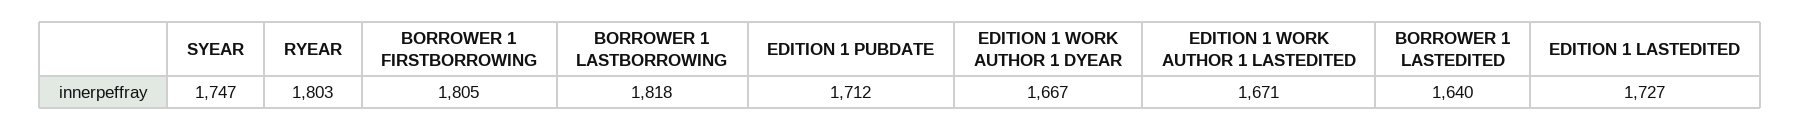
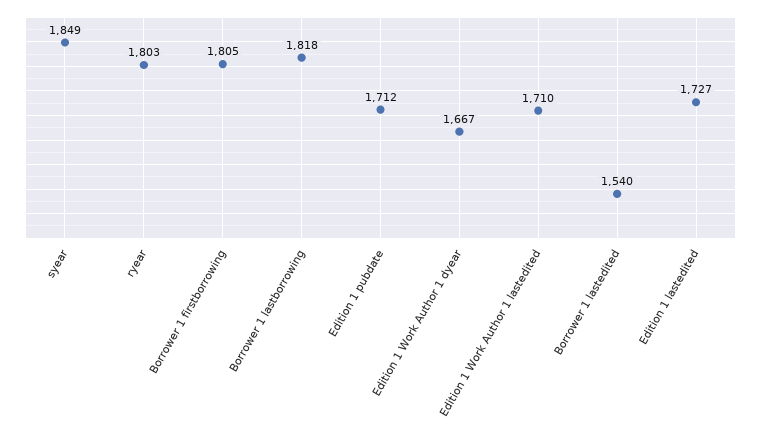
  {
-   "SYEAR": 1747,
+   "SYEAR": 1849,
    "RYEAR": 1803,
    "BORROWER 1 FIRSTBORROWING": 1805,
    "BORROWER 1 LASTBORROWING": 1818,
    "EDITION 1 PUBDATE": 1712,
    "EDITION 1 WORK AUTHOR 1 DYEAR": 1667,
-   "EDITION 1 WORK AUTHOR 1 LASTEDITED": 1671,
+   "EDITION 1 WORK AUTHOR 1 LASTEDITED": 1710,
-   "BORROWER 1 LASTEDITED": 1640,
+   "BORROWER 1 LASTEDITED": 1540,
    "EDITION 1 LASTEDITED": 1727
  }

